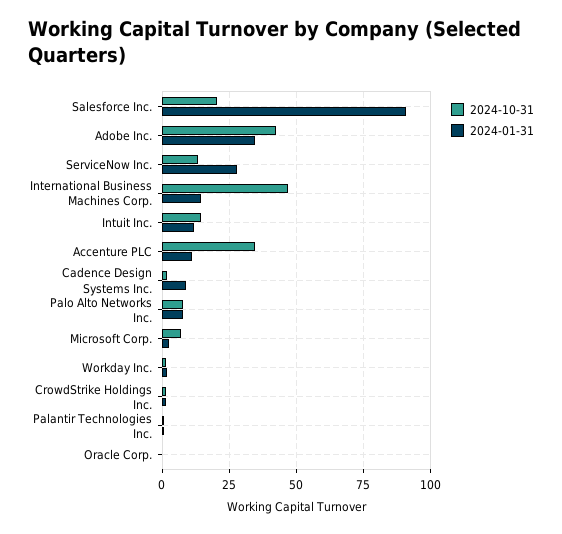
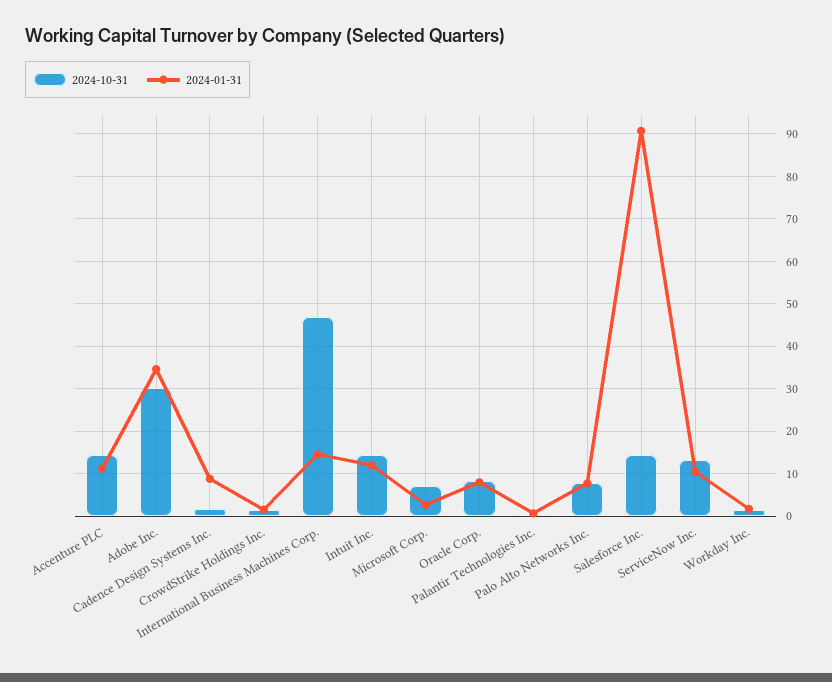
  {
    "2024-10-31": {
-     "Salesforce Inc.": 20,
+     "Salesforce Inc.": 14,
-     "Adobe Inc.": 42.5,
+     "Adobe Inc.": 30,
      "ServiceNow Inc.": 14,
      "International Business Machines Corp.": 46,
      "Intuit Inc.": 14,
-     "Accenture PLC": 35,
+     "Accenture PLC": 14,
      "Cadence Design Systems Inc.": 2,
      "Palo Alto Networks Inc.": 8,
      "Microsoft Corp.": 8,
      "Workday Inc.": 2,
      "CrowdStrike Holdings Inc.": 2,
      "Palantir Technologies Inc.": 0,
-     "Oracle Corp.": 0
+     "Oracle Corp.": 8
    },
    "2024-01-31": {
      "Salesforce Inc.": 90,
      "Adobe Inc.": 34,
-     "ServiceNow Inc.": 27.5,
+     "ServiceNow Inc.": 10,
      "International Business Machines Corp.": 14,
      "Intuit Inc.": 12,
      "Accenture PLC": 12,
      "Cadence Design Systems Inc.": 8,
      "Palo Alto Networks Inc.": 8,
      "Microsoft Corp.": 2,
      "Workday Inc.": 2,
      "CrowdStrike Holdings Inc.": 2,
      "Palantir Technologies Inc.": 0,
-     "Oracle Corp.": 0
+     "Oracle Corp.": 8
    }
  }

